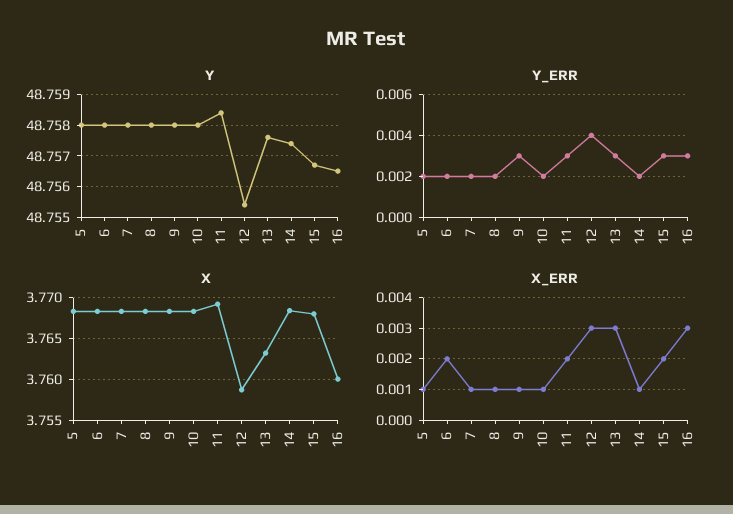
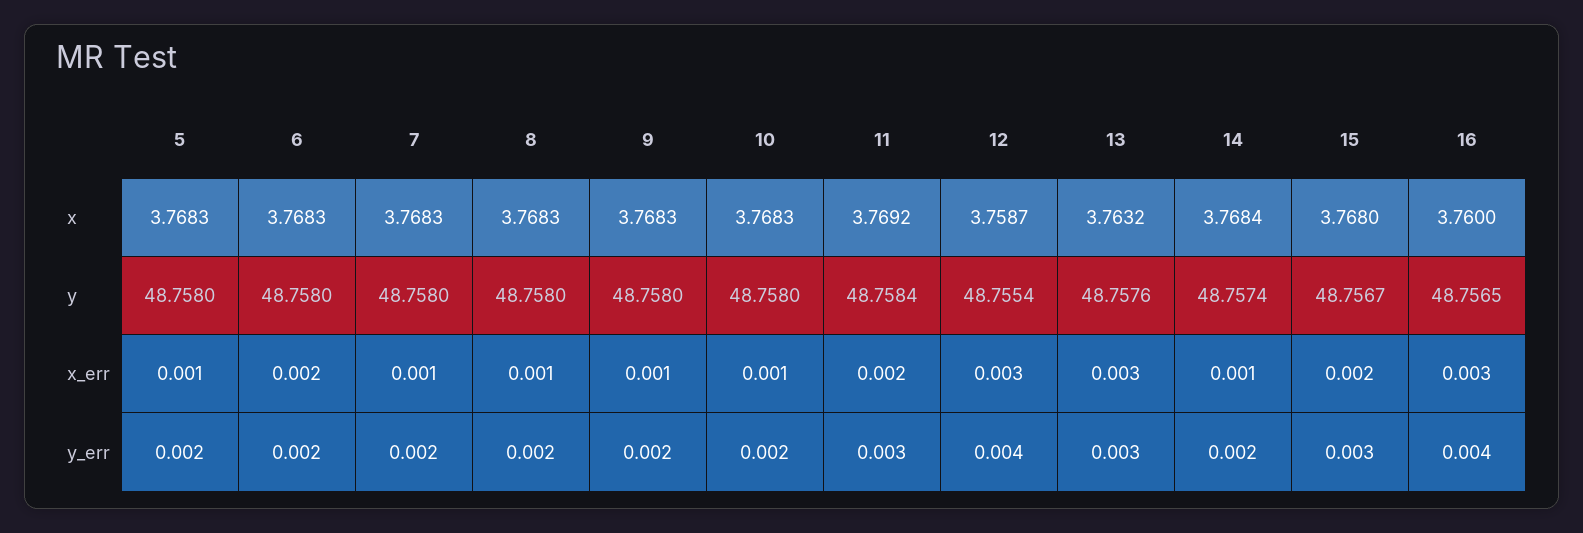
  {
    "Y": {
      "5": 48.758,
      "6": 48.758,
      "7": 48.758,
      "8": 48.758,
      "9": 48.758,
      "10": 48.758,
      "11": 48.7584,
      "12": 48.7554,
      "13": 48.7576,
      "14": 48.7574,
      "15": 48.7567,
      "16": 48.7565
    },
    "Y_ERR": {
      "5": 0.002,
      "6": 0.002,
      "7": 0.002,
      "8": 0.002,
-     "9": 0.003,
+     "9": 0.002,
      "10": 0.002,
      "11": 0.003,
      "12": 0.004,
      "13": 0.003,
      "14": 0.002,
      "15": 0.003,
-     "16": 0.003
+     "16": 0.004
    },
    "X": {
      "5": 3.7683,
      "6": 3.7683,
      "7": 3.7683,
      "8": 3.7683,
      "9": 3.7683,
      "10": 3.7683,
      "11": 3.7692,
      "12": 3.7587,
      "13": 3.7632,
      "14": 3.7684,
      "15": 3.768,
      "16": 3.76
    },
    "X_ERR": {
      "5": 0.001,
      "6": 0.002,
      "7": 0.001,
      "8": 0.001,
      "9": 0.001,
      "10": 0.001,
      "11": 0.002,
      "12": 0.003,
      "13": 0.003,
      "14": 0.001,
      "15": 0.002,
      "16": 0.003
    }
  }

